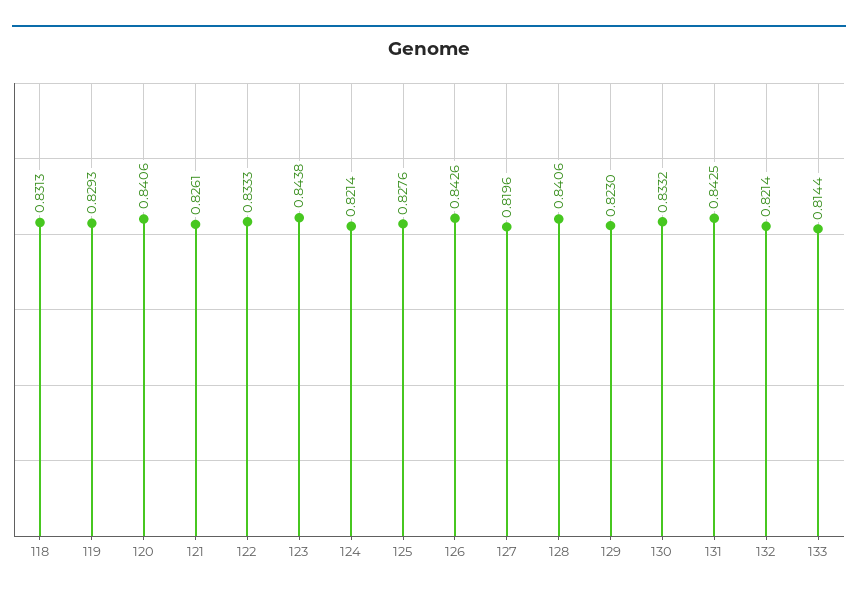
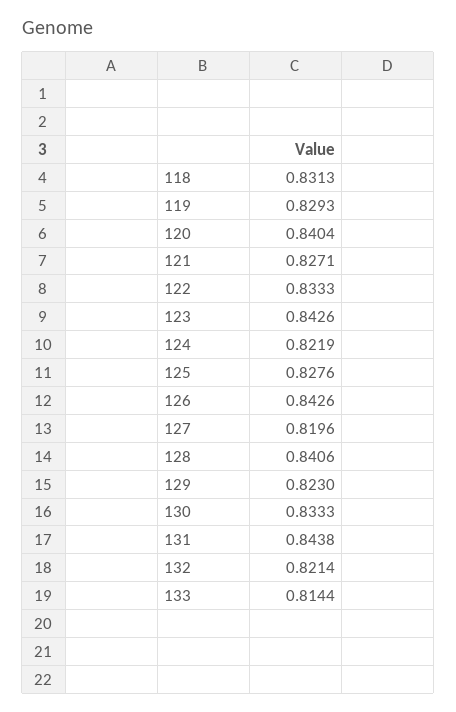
  {
    "118": 0.8313,
    "119": 0.8293,
-   "120": 0.8406,
+   "120": 0.8404,
-   "121": 0.8261,
+   "121": 0.8271,
    "122": 0.8333,
-   "123": 0.8438,
+   "123": 0.8426,
-   "124": 0.8214,
+   "124": 0.8219,
    "125": 0.8276,
    "126": 0.8426,
    "127": 0.8196,
    "128": 0.8406,
    "129": 0.823,
-   "130": 0.8332,
+   "130": 0.8333,
-   "131": 0.8425,
+   "131": 0.8438,
    "132": 0.8214,
    "133": 0.8144
  }

